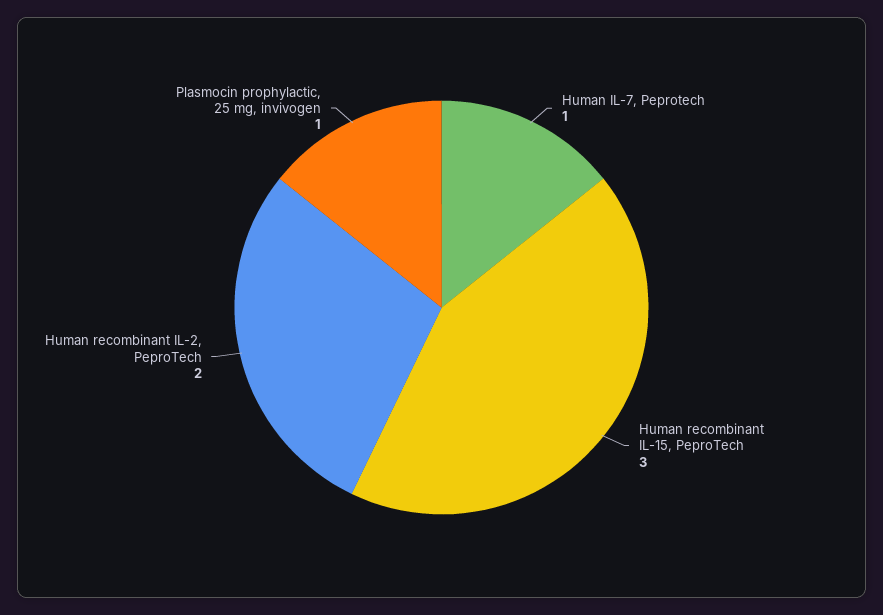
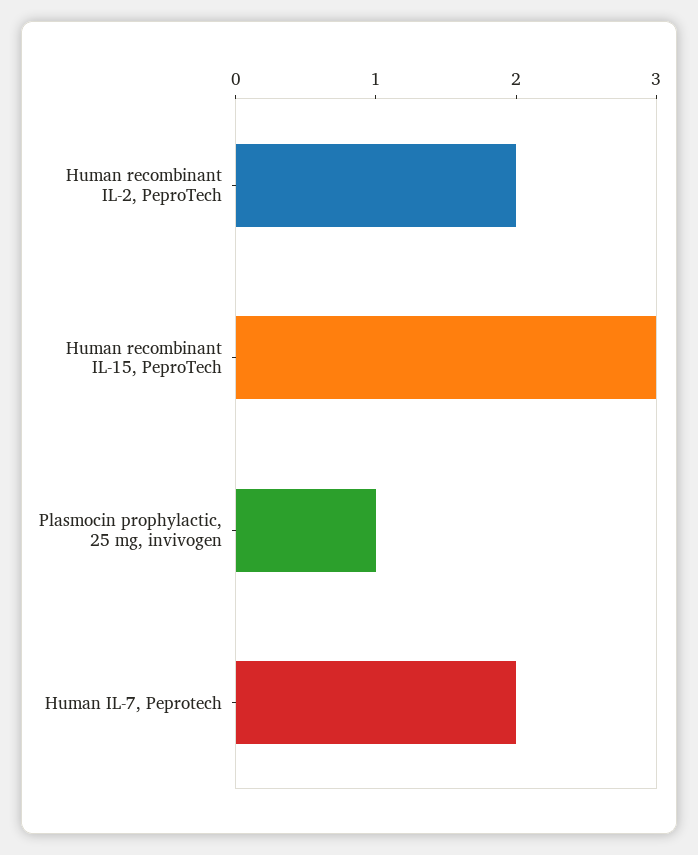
  {
-   "Human IL-7, Peprotech": 1,
+   "Human IL-7, Peprotech": 2,
    "Human recombinant IL-15, PeproTech": 3,
    "Human recombinant IL-2, PeproTech": 2,
    "Plasmocin prophylactic, 25 mg, invivogen": 1
  }

